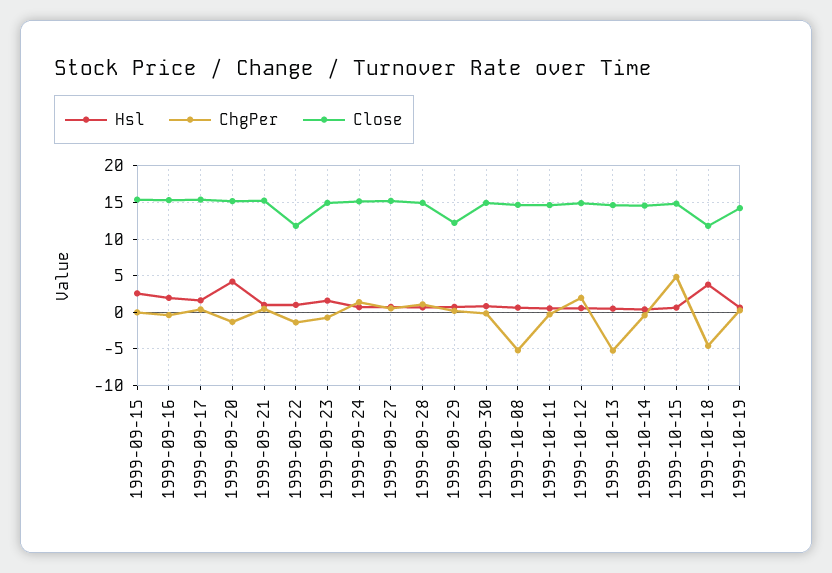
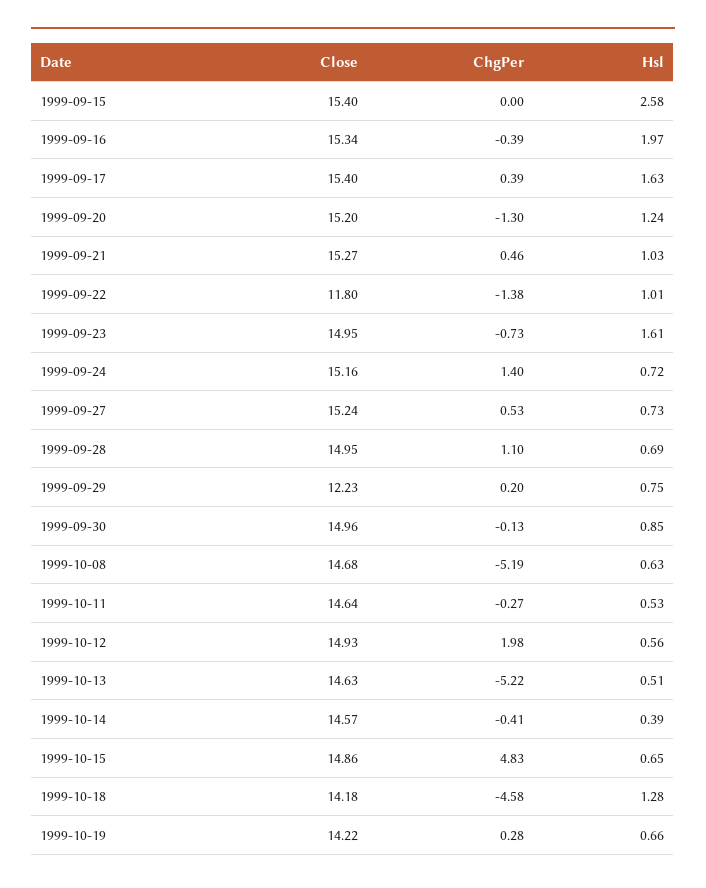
  {
    "Hsl": {
      "1999-09-15": 2.58,
      "1999-09-16": 1.97,
      "1999-09-17": 1.63,
-     "1999-09-20": 4,
+     "1999-09-20": 1.24,
      "1999-09-21": 1.03,
      "1999-09-22": 1.01,
      "1999-09-23": 1.61,
      "1999-09-24": 0.72,
      "1999-09-27": 0.73,
      "1999-09-28": 0.69,
      "1999-09-29": 0.75,
      "1999-09-30": 0.85,
      "1999-10-08": 0.63,
      "1999-10-11": 0.53,
      "1999-10-12": 0.56,
      "1999-10-13": 0.51,
      "1999-10-14": 0.39,
      "1999-10-15": 0.65,
-     "1999-10-18": 4,
+     "1999-10-18": 1.28,
      "1999-10-19": 0.66
    },
    "ChgPer": {
      "1999-09-15": 0,
      "1999-09-16": -0.39,
      "1999-09-17": 0.39,
      "1999-09-20": -1.3,
      "1999-09-21": 0.46,
      "1999-09-22": -1.38,
      "1999-09-23": -0.73,
      "1999-09-24": 1.4,
      "1999-09-27": 0.53,
      "1999-09-28": 1.1,
      "1999-09-29": 0.2,
      "1999-09-30": -0.13,
      "1999-10-08": -5.19,
      "1999-10-11": -0.27,
      "1999-10-12": 1.98,
      "1999-10-13": -5.22,
      "1999-10-14": -0.41,
      "1999-10-15": 4.83,
      "1999-10-18": -4.58,
      "1999-10-19": 0.28
    },
    "Close": {
      "1999-09-15": 15.4,
      "1999-09-16": 15.34,
      "1999-09-17": 15.4,
      "1999-09-20": 15.2,
      "1999-09-21": 15.27,
      "1999-09-22": 11.8,
      "1999-09-23": 14.95,
      "1999-09-24": 15.16,
      "1999-09-27": 15.24,
      "1999-09-28": 14.95,
      "1999-09-29": 12.23,
      "1999-09-30": 14.96,
      "1999-10-08": 14.68,
      "1999-10-11": 14.64,
      "1999-10-12": 14.93,
      "1999-10-13": 14.63,
      "1999-10-14": 14.57,
      "1999-10-15": 14.86,
-     "1999-10-18": 12,
+     "1999-10-18": 14.18,
      "1999-10-19": 14.22
    }
  }

